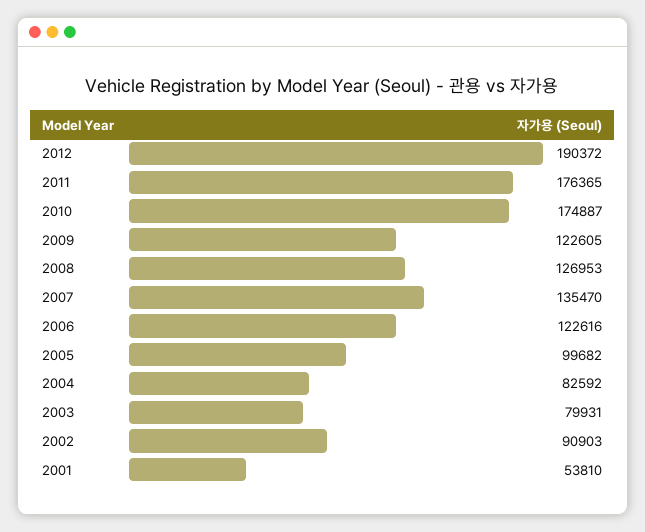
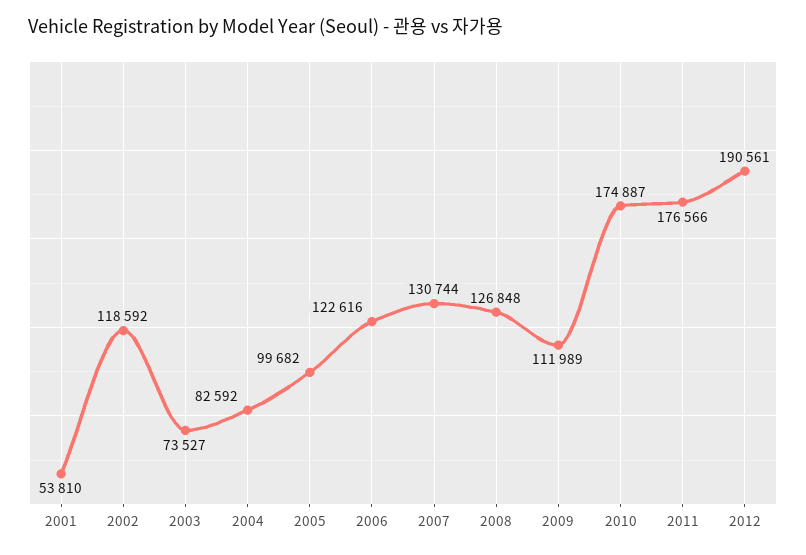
  {
-   "2012": 190372,
+   "2012": 190561,
-   "2011": 176365,
+   "2011": 176566,
    "2010": 174887,
-   "2009": 122605,
+   "2009": 111989,
-   "2008": 126953,
+   "2008": 126848,
-   "2007": 135470,
+   "2007": 130744,
    "2006": 122616,
    "2005": 99682,
    "2004": 82592,
-   "2003": 79931,
+   "2003": 73527,
-   "2002": 90903,
+   "2002": 118592,
    "2001": 53810
  }

